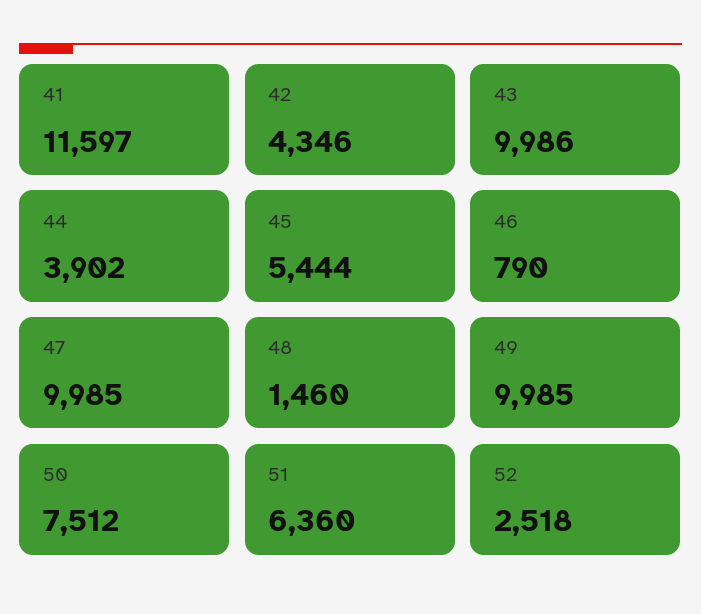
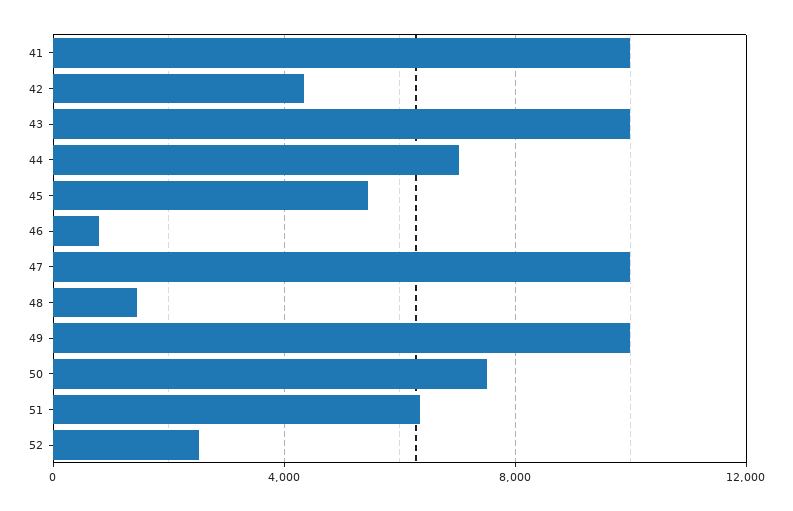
  {
-   "41": 11597,
+   "41": 10000,
    "42": 4346,
    "43": 9986,
-   "44": 3902,
+   "44": 7000,
    "45": 5444,
    "46": 790,
    "47": 9985,
    "48": 1460,
    "49": 9985,
    "50": 7512,
    "51": 6360,
    "52": 2518
  }

